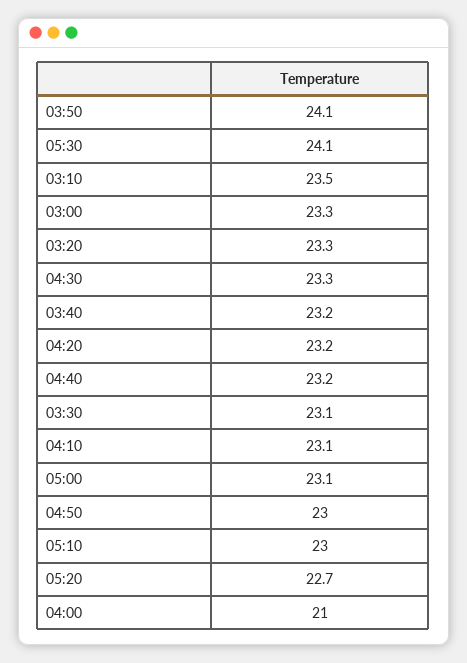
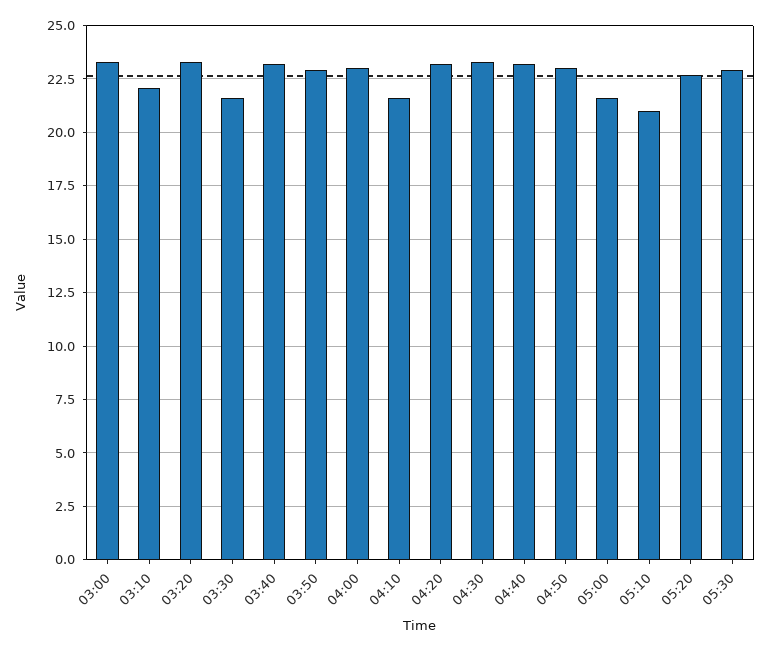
  {
-   "03:50": 24.1,
+   "03:50": 23,
-   "05:30": 24.1,
+   "05:30": 23,
-   "03:10": 23.5,
+   "03:10": 22,
    "03:00": 23.3,
    "03:20": 23.3,
    "04:30": 23.3,
    "03:40": 23.2,
    "04:20": 23.2,
    "04:40": 23.2,
-   "03:30": 23.1,
+   "03:30": 21.5,
-   "04:10": 23.1,
+   "04:10": 21.5,
-   "05:00": 23.1,
+   "05:00": 21.5,
    "04:50": 23,
-   "05:10": 23,
+   "05:10": 21,
    "05:20": 22.7,
-   "04:00": 21
+   "04:00": 23
  }

